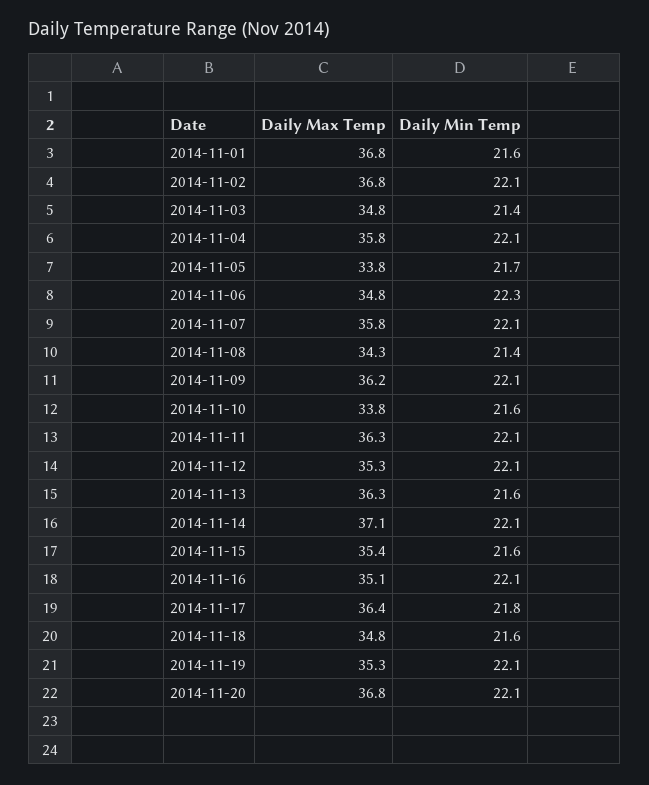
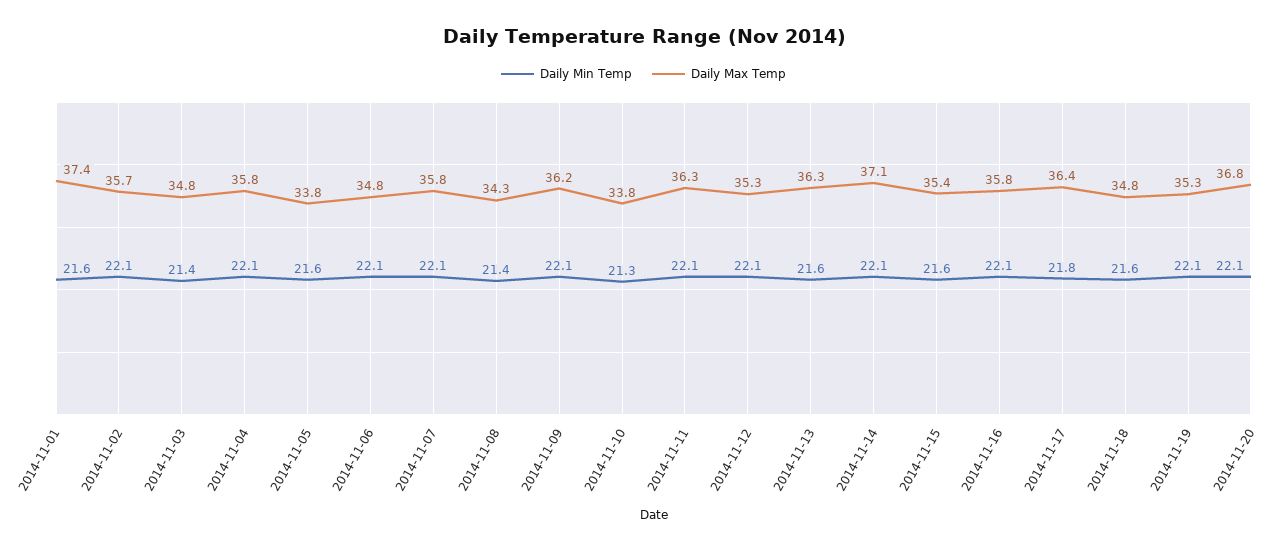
  {
    "Daily Max Temp": {
-     "2014-11-01": 36.8,
+     "2014-11-01": 37.4,
-     "2014-11-02": 36.8,
+     "2014-11-02": 35.7,
      "2014-11-03": 34.8,
      "2014-11-04": 35.8,
      "2014-11-05": 33.8,
      "2014-11-06": 34.8,
      "2014-11-07": 35.8,
      "2014-11-08": 34.3,
      "2014-11-09": 36.2,
      "2014-11-10": 33.8,
      "2014-11-11": 36.3,
      "2014-11-12": 35.3,
      "2014-11-13": 36.3,
      "2014-11-14": 37.1,
      "2014-11-15": 35.4,
-     "2014-11-16": 35.1,
+     "2014-11-16": 35.8,
      "2014-11-17": 36.4,
      "2014-11-18": 34.8,
      "2014-11-19": 35.3,
      "2014-11-20": 36.8
    },
    "Daily Min Temp": {
      "2014-11-01": 21.6,
      "2014-11-02": 22.1,
      "2014-11-03": 21.4,
      "2014-11-04": 22.1,
-     "2014-11-05": 21.7,
+     "2014-11-05": 21.6,
-     "2014-11-06": 22.3,
+     "2014-11-06": 22.1,
      "2014-11-07": 22.1,
      "2014-11-08": 21.4,
      "2014-11-09": 22.1,
-     "2014-11-10": 21.6,
+     "2014-11-10": 21.3,
      "2014-11-11": 22.1,
      "2014-11-12": 22.1,
      "2014-11-13": 21.6,
      "2014-11-14": 22.1,
      "2014-11-15": 21.6,
      "2014-11-16": 22.1,
      "2014-11-17": 21.8,
      "2014-11-18": 21.6,
      "2014-11-19": 22.1,
      "2014-11-20": 22.1
    }
  }

